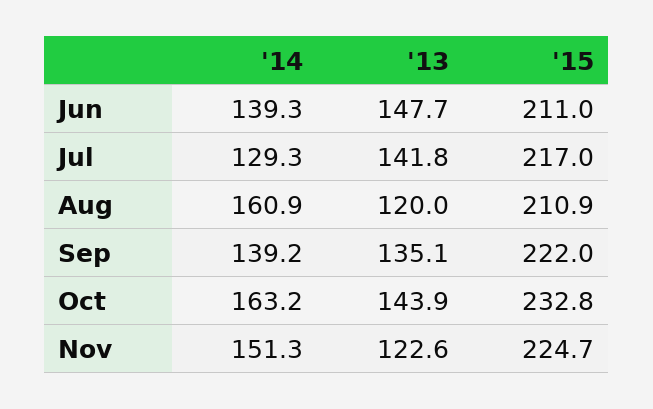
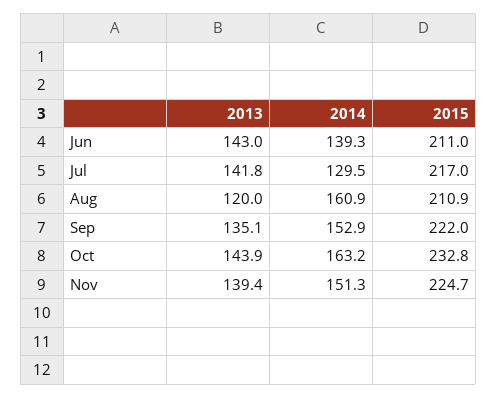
  {
    "'14": {
      "Jun": 139.3,
-     "Jul": 129.3,
+     "Jul": 129.5,
      "Aug": 160.9,
-     "Sep": 139.2,
+     "Sep": 152.9,
      "Oct": 163.2,
      "Nov": 151.3
    },
    "'13": {
-     "Jun": 147.7,
+     "Jun": 143,
      "Jul": 141.8,
      "Aug": 120,
      "Sep": 135.1,
      "Oct": 143.9,
-     "Nov": 122.6
+     "Nov": 139.4
    },
    "'15": {
      "Jun": 211,
      "Jul": 217,
      "Aug": 210.9,
      "Sep": 222,
      "Oct": 232.8,
      "Nov": 224.7
    }
  }

